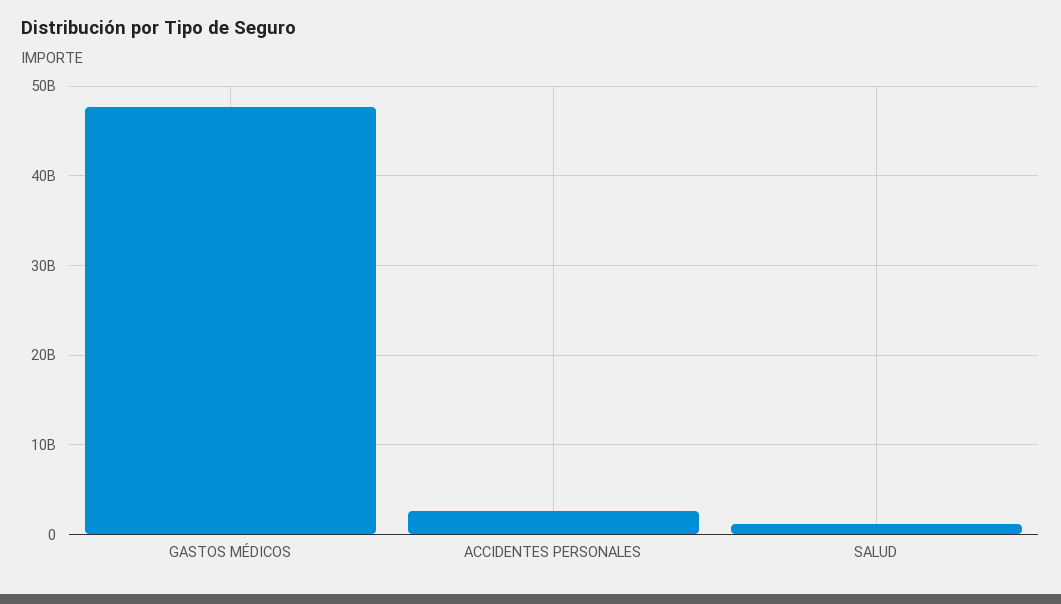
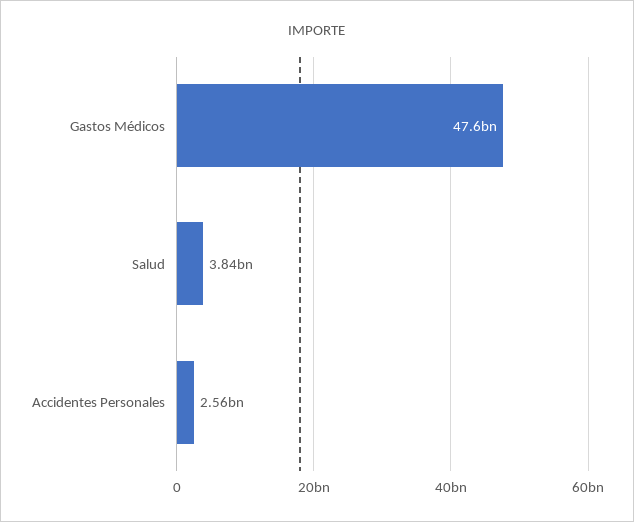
  {
    "GASTOS MÉDICOS": 47600000000,
    "ACCIDENTES PERSONALES": 2560000000,
-   "SALUD": 1000000000
+   "SALUD": 3840000000
  }

